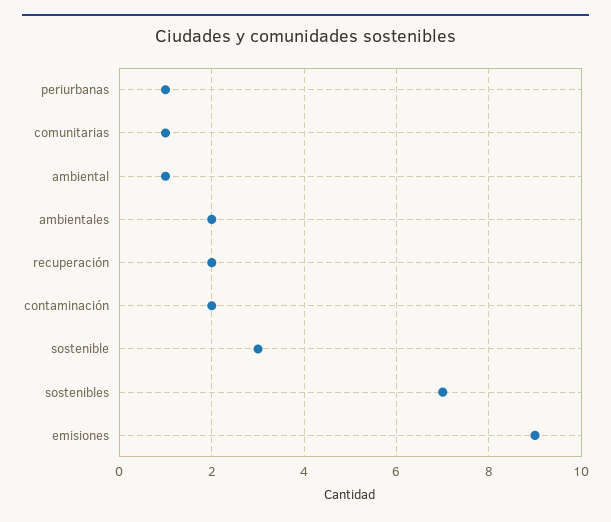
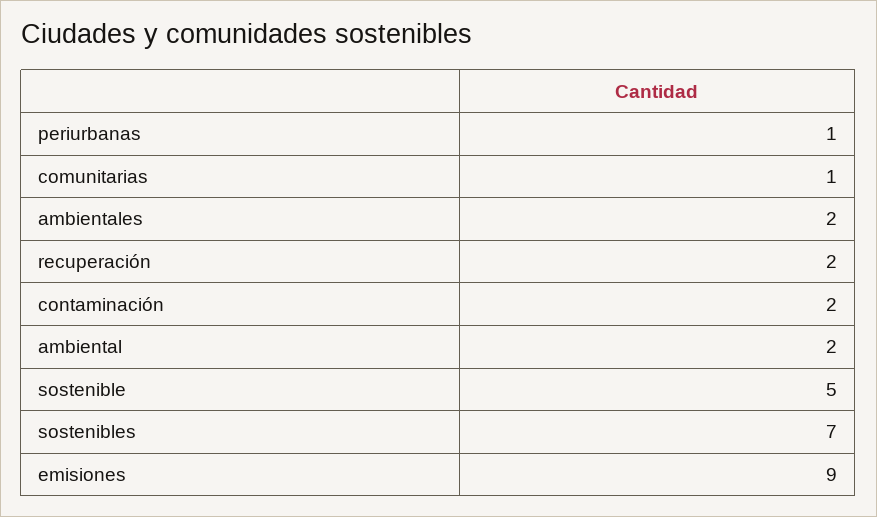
  {
    "periurbanas": 1,
    "comunitarias": 1,
-   "ambiental": 1,
+   "ambiental": 2,
    "ambientales": 2,
    "recuperación": 2,
    "contaminación": 2,
-   "sostenible": 3,
+   "sostenible": 5,
    "sostenibles": 7,
    "emisiones": 9
  }

